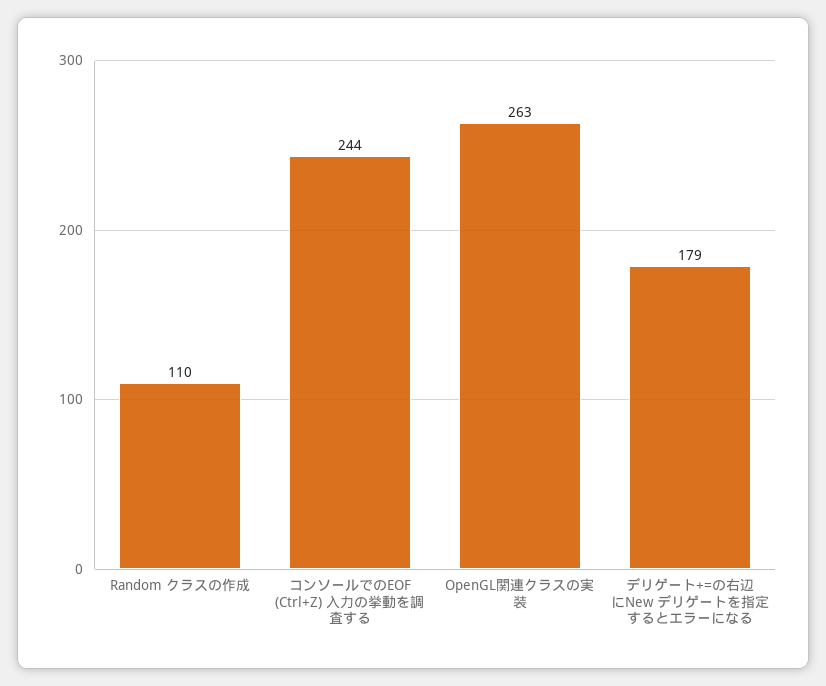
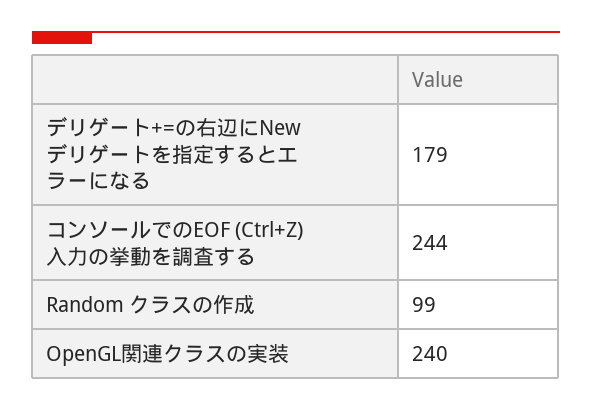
  {
-   "Random クラスの作成": 110,
+   "Random クラスの作成": 99,
    "コンソールでのEOF (Ctrl+Z) 入力の挙動を調査する": 244,
-   "OpenGL関連クラスの実装": 263,
+   "OpenGL関連クラスの実装": 240,
    "デリゲート+=の右辺にNew デリゲートを指定するとエラーになる": 179
  }

